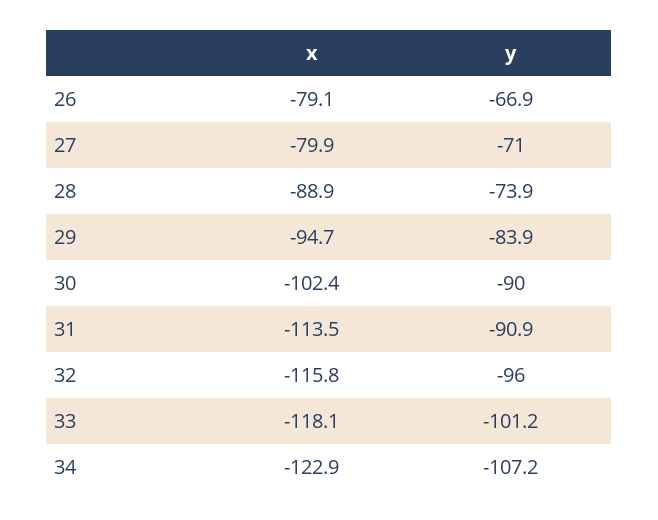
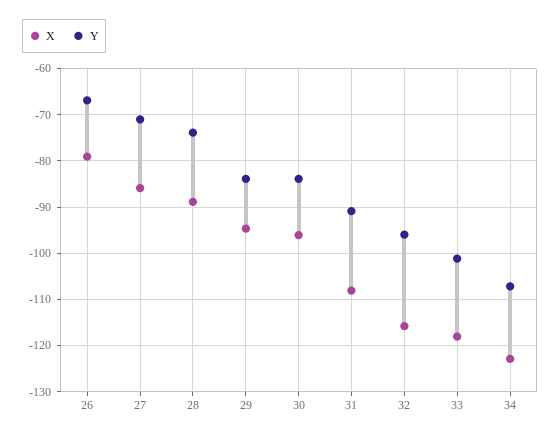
  {
    "x": {
      "26": -79.1,
-     "27": -79.9,
+     "27": -86,
      "28": -88.9,
      "29": -94.7,
-     "30": -102.4,
+     "30": -96,
-     "31": -113.5,
+     "31": -108,
      "32": -115.8,
      "33": -118.1,
      "34": -122.9
    },
    "y": {
      "26": -66.9,
      "27": -71,
      "28": -73.9,
      "29": -83.9,
-     "30": -90,
+     "30": -84,
      "31": -90.9,
      "32": -96,
      "33": -101.2,
      "34": -107.2
    }
  }

